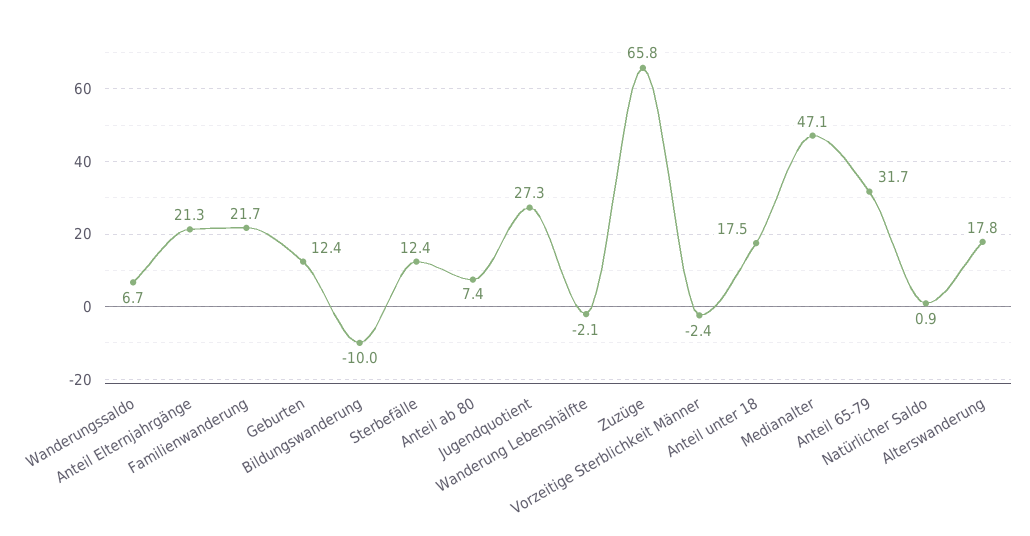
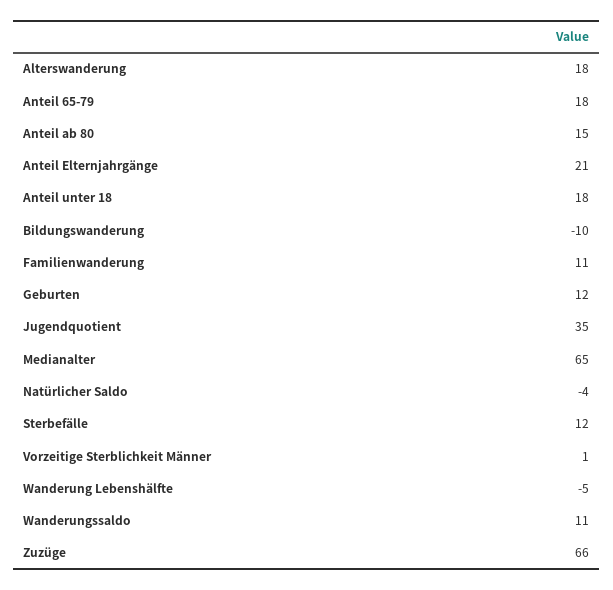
  {
-   "Wanderungssaldo": 6.7,
+   "Wanderungssaldo": 11,
    "Anteil Elternjahrgänge": 21.3,
-   "Familienwanderung": 21.7,
+   "Familienwanderung": 11,
    "Geburten": 12.4,
    "Bildungswanderung": -10,
    "Sterbefälle": 12.4,
-   "Anteil ab 80": 7.4,
+   "Anteil ab 80": 15,
-   "Jugendquotient": 27.3,
+   "Jugendquotient": 35,
-   "Wanderung Lebenshälfte": -2.1,
+   "Wanderung Lebenshälfte": -5,
    "Zuzüge": 65.8,
-   "Vorzeitige Sterblichkeit Männer": -2.4,
+   "Vorzeitige Sterblichkeit Männer": 1,
    "Anteil unter 18": 17.5,
-   "Medianalter": 47.1,
+   "Medianalter": 65,
-   "Anteil 65-79": 31.7,
+   "Anteil 65-79": 18,
-   "Natürlicher Saldo": 0.9,
+   "Natürlicher Saldo": -4,
    "Alterswanderung": 17.8
  }

